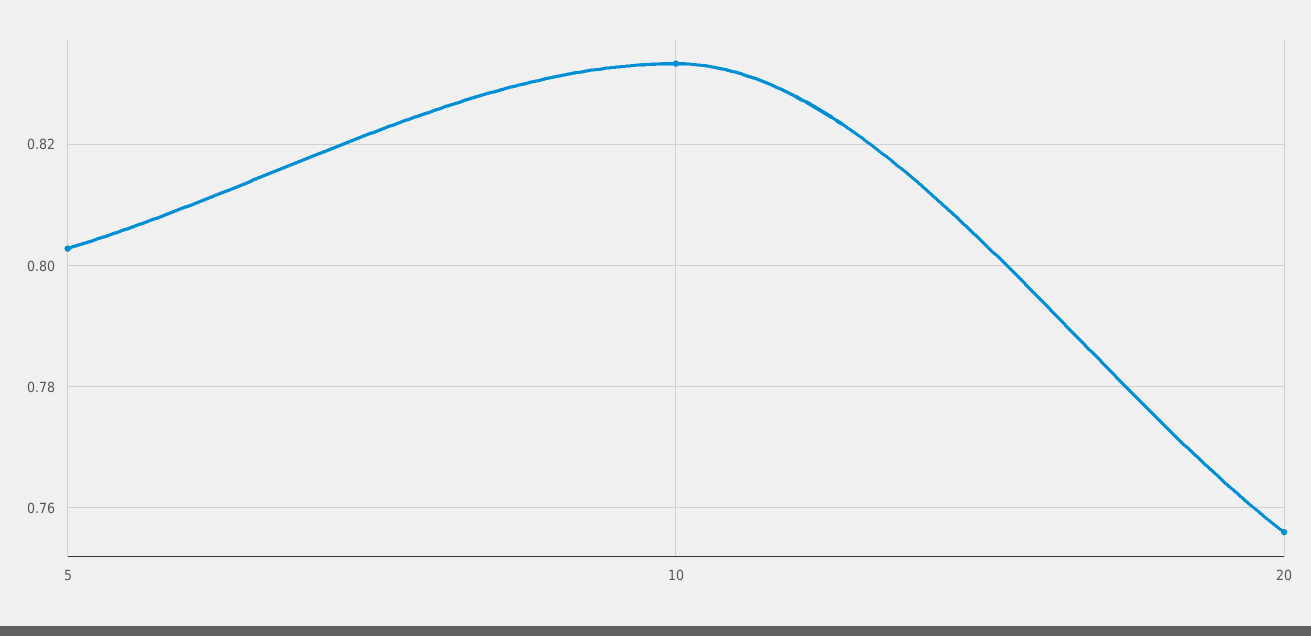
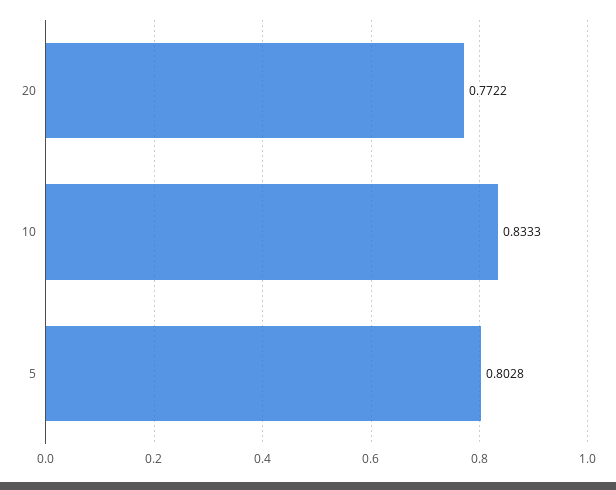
  {
    "5": 0.8028,
    "10": 0.8333,
-   "20": 0.756
+   "20": 0.7722
  }

